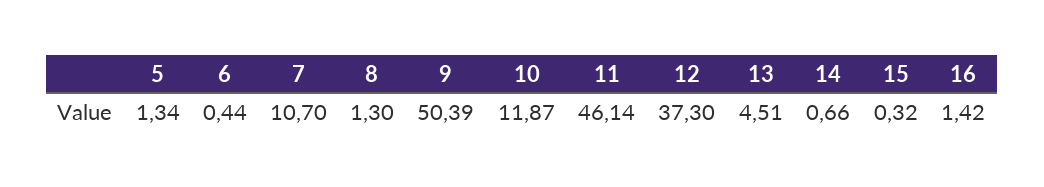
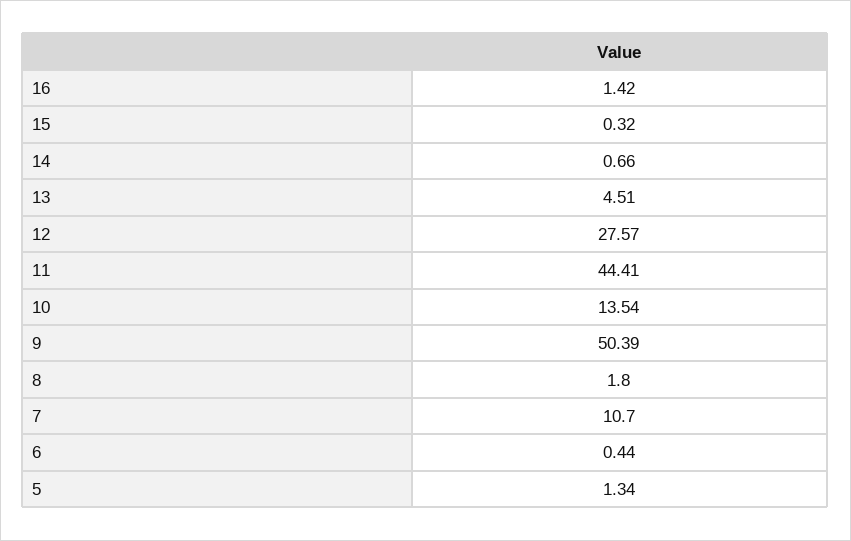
  {
    "5": 1.34,
    "6": 0.44,
    "7": 10.7,
-   "8": 1.3,
+   "8": 1.8,
    "9": 50.39,
-   "10": 11.87,
+   "10": 13.54,
-   "11": 46.14,
+   "11": 44.41,
-   "12": 37.3,
+   "12": 27.57,
    "13": 4.51,
    "14": 0.66,
    "15": 0.32,
    "16": 1.42
  }

